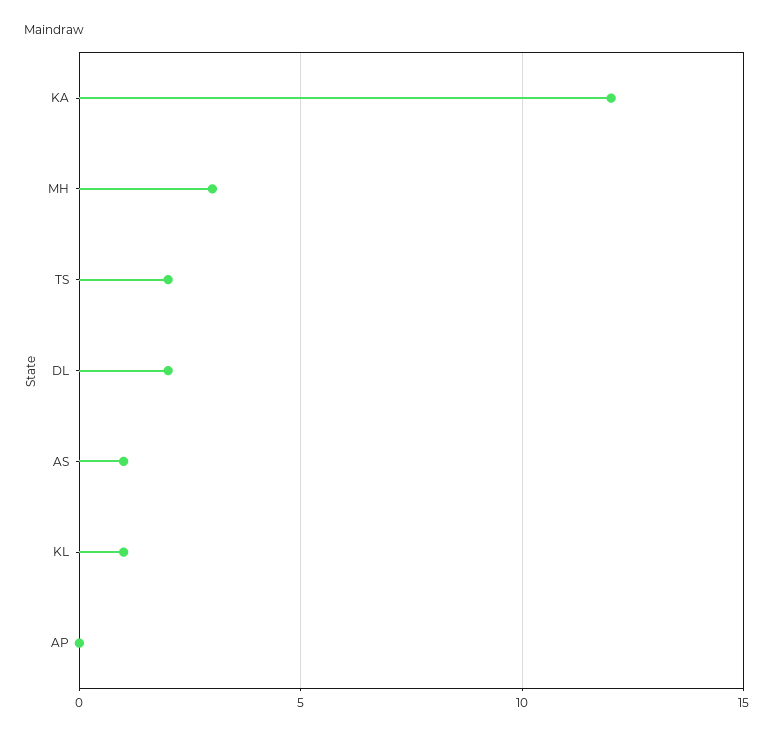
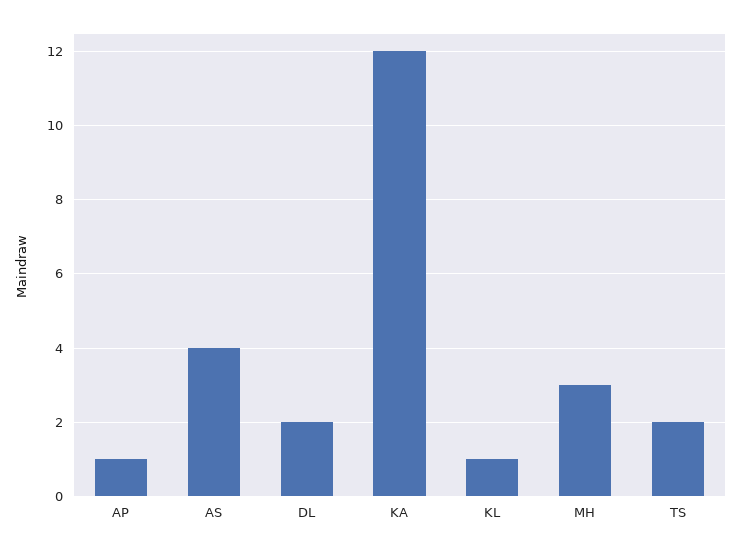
  {
    "KA": 12,
    "MH": 3,
    "TS": 2,
    "DL": 2,
-   "AS": 1,
+   "AS": 4,
    "KL": 1,
-   "AP": 0
+   "AP": 1
  }

